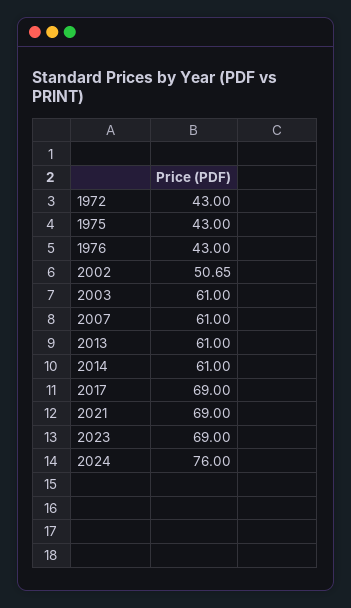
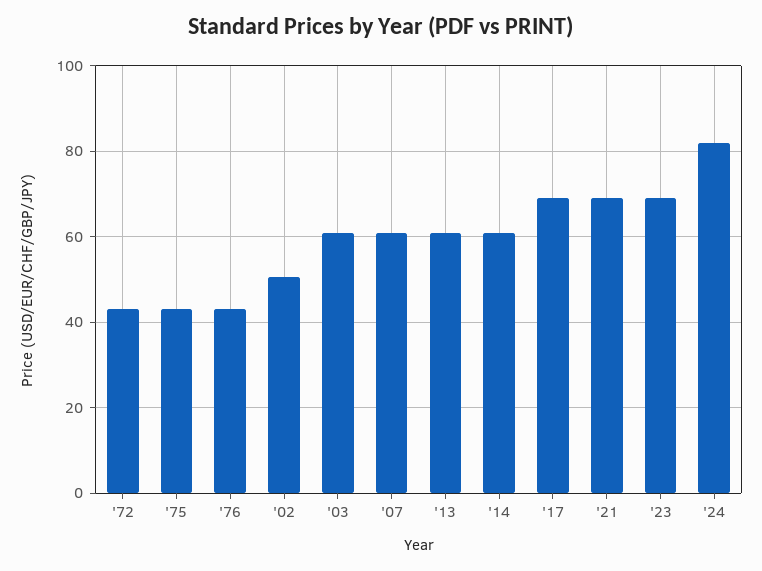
  {
    "1972": 43,
    "1975": 43,
    "1976": 43,
    "2002": 50.65,
    "2003": 61,
    "2007": 61,
    "2013": 61,
    "2014": 61,
    "2017": 69,
    "2021": 69,
    "2023": 69,
-   "2024": 76
+   "2024": 82
  }

